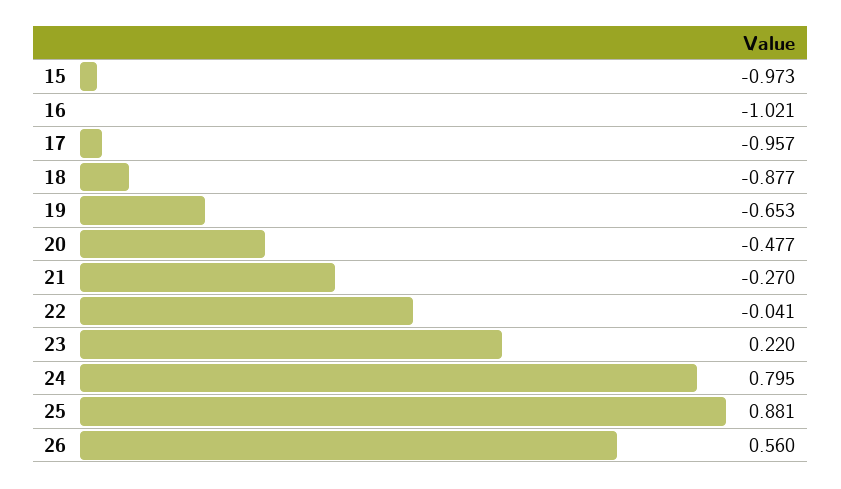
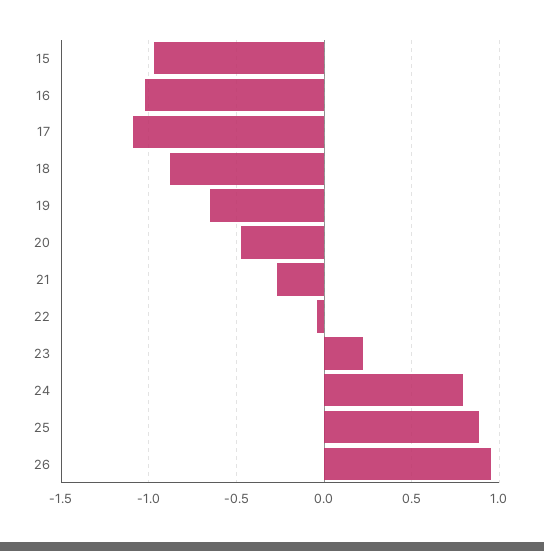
  {
    "15": -0.973,
    "16": -1.021,
-   "17": -0.957,
+   "17": -1.1,
    "18": -0.877,
    "19": -0.653,
    "20": -0.477,
    "21": -0.27,
    "22": -0.041,
    "23": 0.22,
    "24": 0.795,
    "25": 0.881,
-   "26": 0.56
+   "26": 0.95
  }

